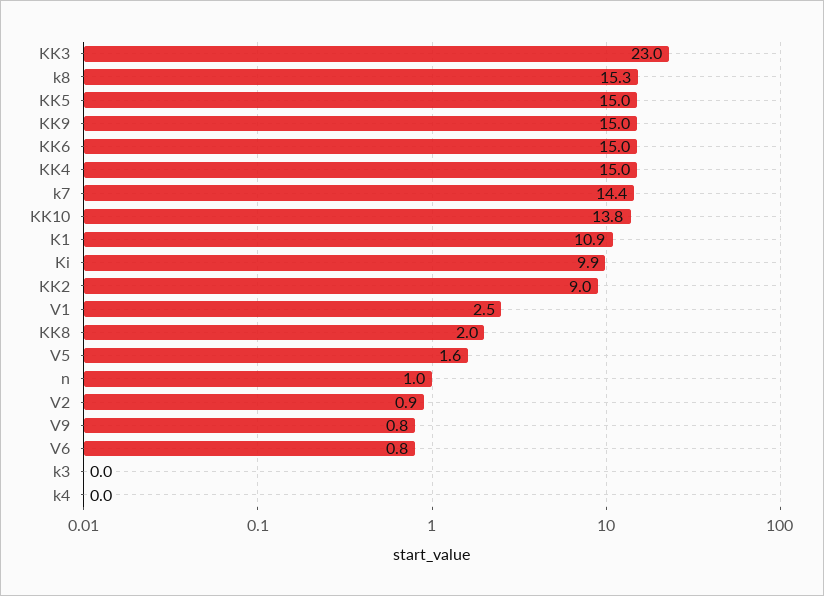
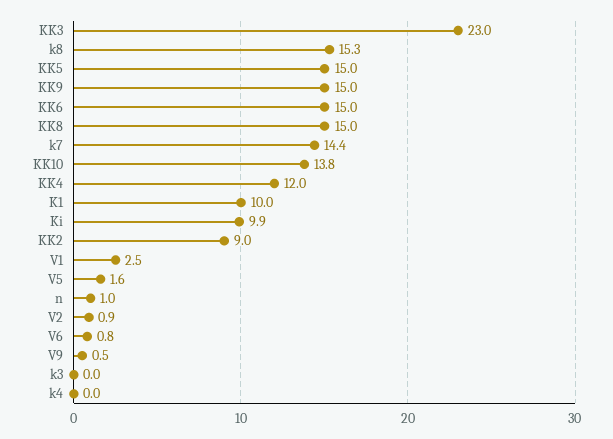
  {
    "KK3": 23,
    "k8": 15.3,
    "KK5": 15,
    "KK9": 15,
    "KK6": 15,
-   "KK4": 15,
+   "KK4": 12,
    "k7": 14.4,
    "KK10": 13.8,
-   "K1": 10.9,
+   "K1": 10,
    "Ki": 9.9,
    "KK2": 9,
    "V1": 2.5,
-   "KK8": 2,
+   "KK8": 15,
    "V5": 1.6,
    "n": 1,
    "V2": 0.9,
-   "V9": 0.8,
+   "V9": 0.5,
    "V6": 0.8,
    "k3": 0,
    "k4": 0
  }

